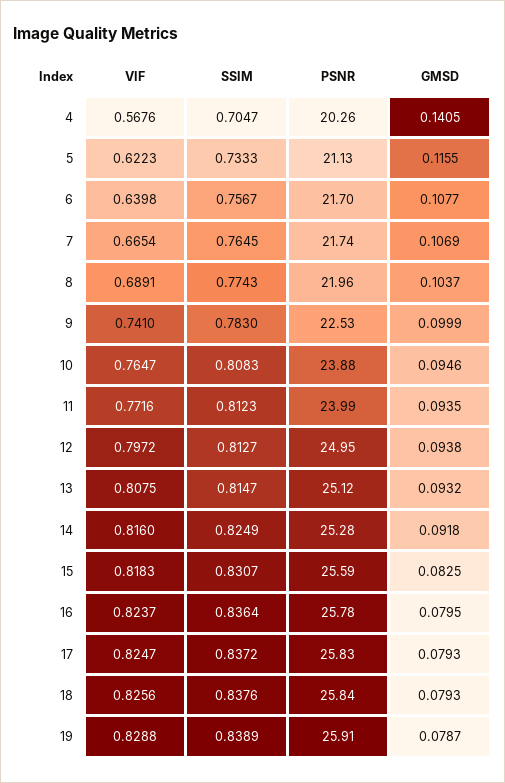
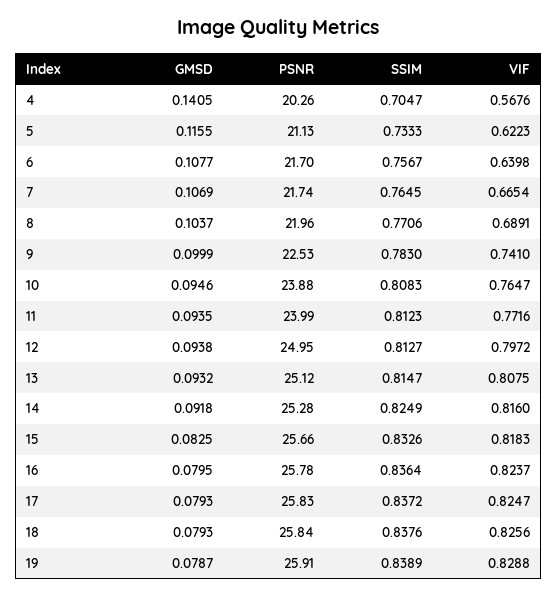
  {
    "VIF": {
      "4": 0.5676,
      "5": 0.6223,
      "6": 0.6398,
      "7": 0.6654,
      "8": 0.6891,
      "9": 0.741,
      "10": 0.7647,
      "11": 0.7716,
      "12": 0.7972,
      "13": 0.8075,
      "14": 0.816,
      "15": 0.8183,
      "16": 0.8237,
      "17": 0.8247,
      "18": 0.8256,
      "19": 0.8288
    },
    "SSIM": {
      "4": 0.7047,
      "5": 0.7333,
      "6": 0.7567,
      "7": 0.7645,
-     "8": 0.7743,
+     "8": 0.7706,
      "9": 0.783,
      "10": 0.8083,
      "11": 0.8123,
      "12": 0.8127,
      "13": 0.8147,
      "14": 0.8249,
-     "15": 0.8307,
+     "15": 0.8326,
      "16": 0.8364,
      "17": 0.8372,
      "18": 0.8376,
      "19": 0.8389
    },
    "PSNR": {
      "4": 20.26,
      "5": 21.13,
      "6": 21.7,
      "7": 21.74,
      "8": 21.96,
      "9": 22.53,
      "10": 23.88,
      "11": 23.99,
      "12": 24.95,
      "13": 25.12,
      "14": 25.28,
-     "15": 25.59,
+     "15": 25.66,
      "16": 25.78,
      "17": 25.83,
      "18": 25.84,
      "19": 25.91
    },
    "GMSD": {
      "4": 0.1405,
      "5": 0.1155,
      "6": 0.1077,
      "7": 0.1069,
      "8": 0.1037,
      "9": 0.0999,
      "10": 0.0946,
      "11": 0.0935,
      "12": 0.0938,
      "13": 0.0932,
      "14": 0.0918,
      "15": 0.0825,
      "16": 0.0795,
      "17": 0.0793,
      "18": 0.0793,
      "19": 0.0787
    }
  }

